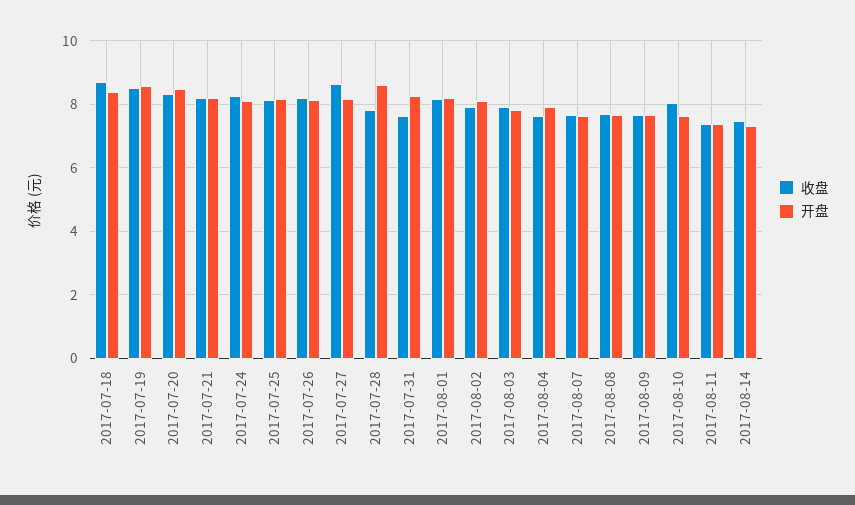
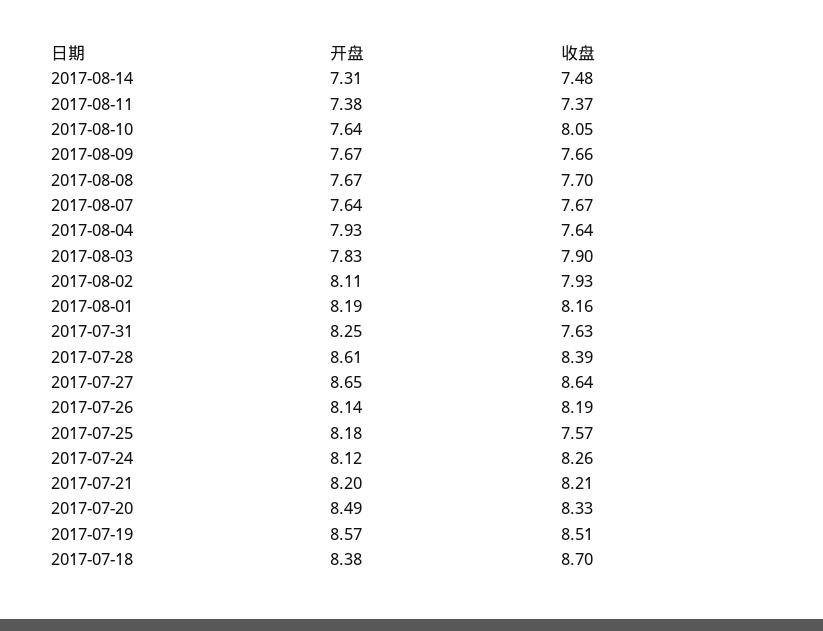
  {
    "收盘": {
      "2017-07-18": 8.7,
      "2017-07-19": 8.51,
      "2017-07-20": 8.33,
      "2017-07-21": 8.21,
      "2017-07-24": 8.26,
-     "2017-07-25": 8.2,
+     "2017-07-25": 7.57,
      "2017-07-26": 8.19,
      "2017-07-27": 8.64,
-     "2017-07-28": 7.8,
+     "2017-07-28": 8.39,
      "2017-07-31": 7.63,
      "2017-08-01": 8.16,
      "2017-08-02": 7.93,
      "2017-08-03": 7.9,
      "2017-08-04": 7.64,
      "2017-08-07": 7.67,
      "2017-08-08": 7.7,
      "2017-08-09": 7.66,
      "2017-08-10": 8.05,
      "2017-08-11": 7.37,
      "2017-08-14": 7.48
    },
    "开盘": {
      "2017-07-18": 8.38,
      "2017-07-19": 8.57,
      "2017-07-20": 8.49,
      "2017-07-21": 8.2,
      "2017-07-24": 8.12,
      "2017-07-25": 8.18,
      "2017-07-26": 8.14,
-     "2017-07-27": 8.2,
+     "2017-07-27": 8.65,
      "2017-07-28": 8.61,
      "2017-07-31": 8.25,
      "2017-08-01": 8.19,
      "2017-08-02": 8.11,
      "2017-08-03": 7.83,
      "2017-08-04": 7.93,
      "2017-08-07": 7.64,
      "2017-08-08": 7.67,
      "2017-08-09": 7.67,
      "2017-08-10": 7.64,
      "2017-08-11": 7.38,
      "2017-08-14": 7.31
    }
  }

